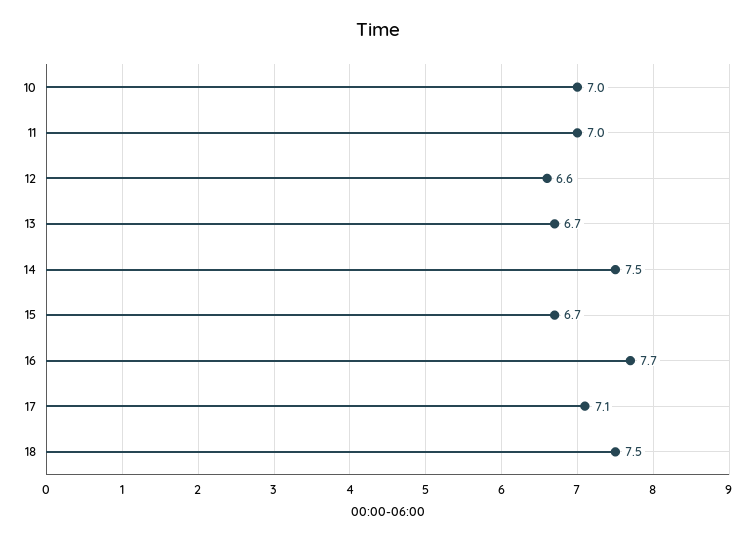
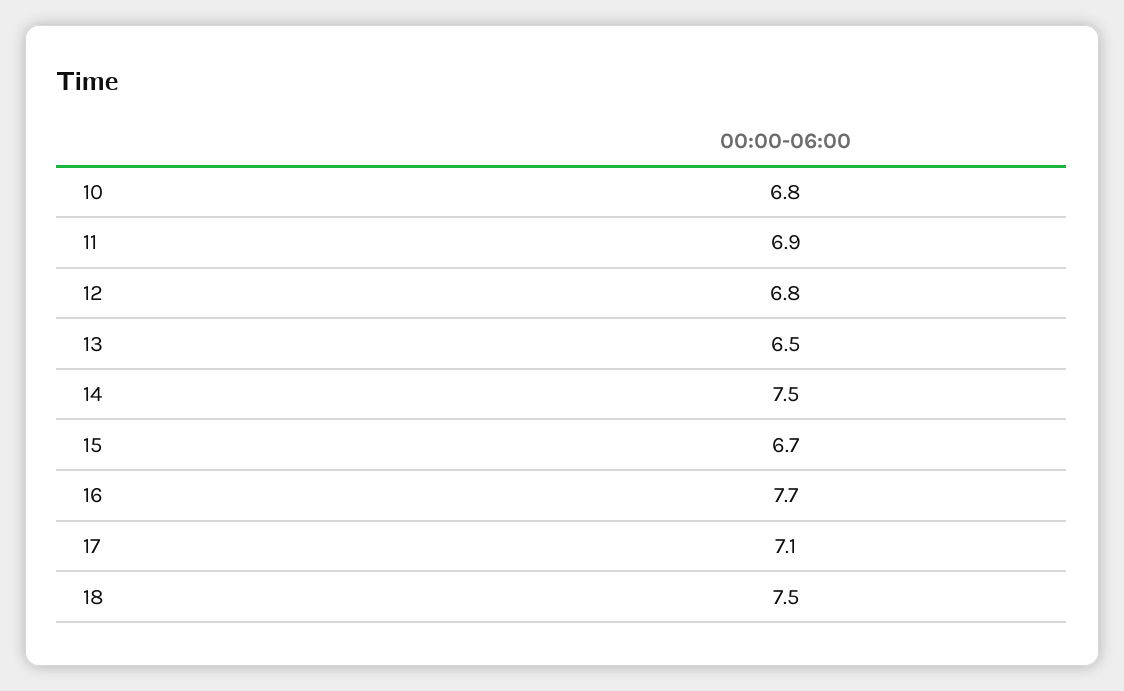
  {
-   "10": 7,
+   "10": 6.8,
-   "11": 7,
+   "11": 6.9,
-   "12": 6.6,
+   "12": 6.8,
-   "13": 6.7,
+   "13": 6.5,
    "14": 7.5,
    "15": 6.7,
    "16": 7.7,
    "17": 7.1,
    "18": 7.5
  }

